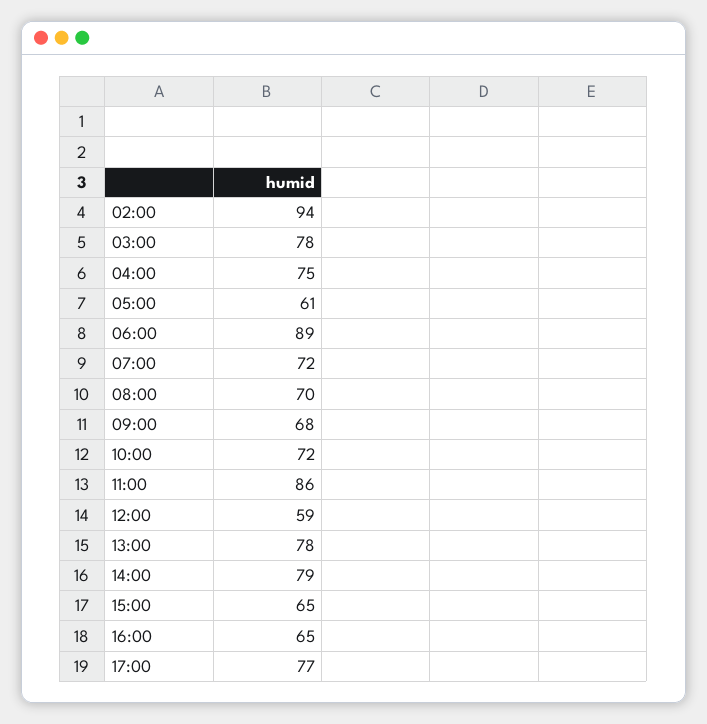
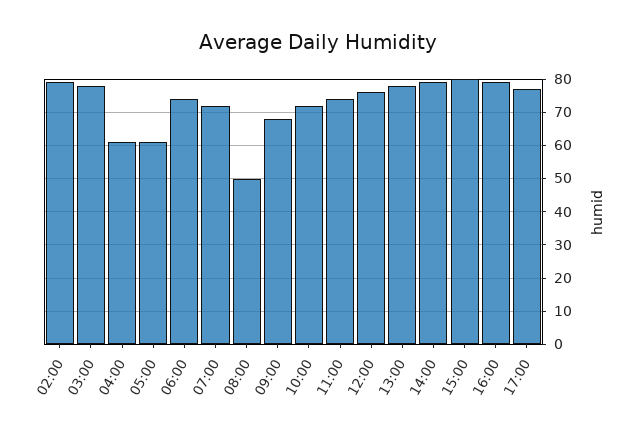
  {
-   "02:00": 94,
+   "02:00": 80,
    "03:00": 78,
-   "04:00": 75,
+   "04:00": 60,
    "05:00": 61,
-   "06:00": 89,
+   "06:00": 75,
    "07:00": 72,
-   "08:00": 70,
+   "08:00": 50,
    "09:00": 68,
    "10:00": 72,
-   "11:00": 86,
+   "11:00": 75,
-   "12:00": 59,
+   "12:00": 75,
    "13:00": 78,
    "14:00": 79,
-   "15:00": 65,
+   "15:00": 80,
-   "16:00": 65,
+   "16:00": 80,
    "17:00": 77
  }

